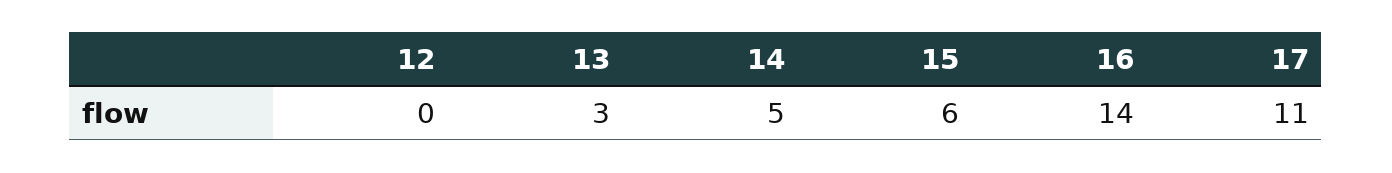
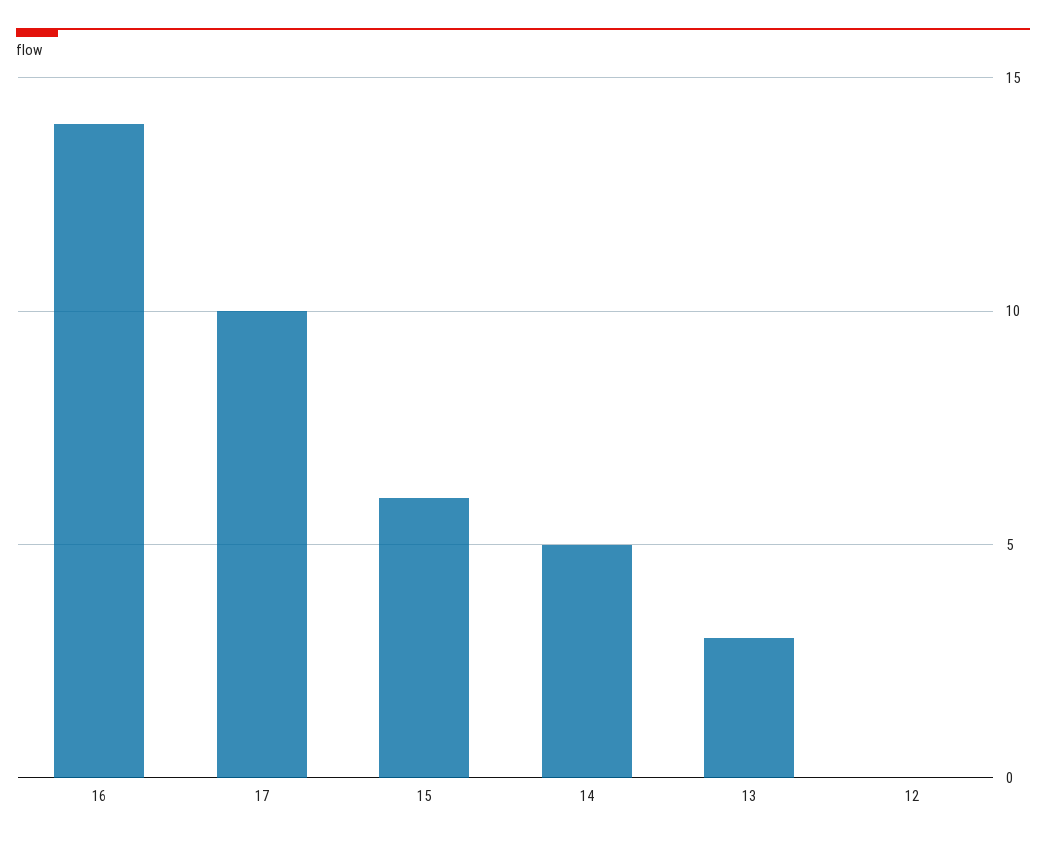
  {
    "12": 0,
    "13": 3,
    "14": 5,
    "15": 6,
    "16": 14,
-   "17": 11
+   "17": 10
  }

